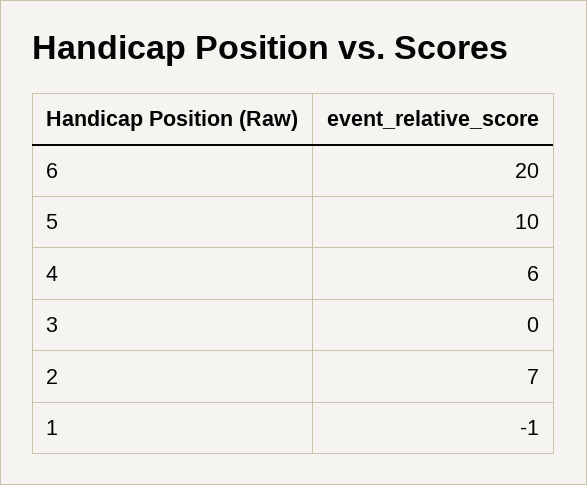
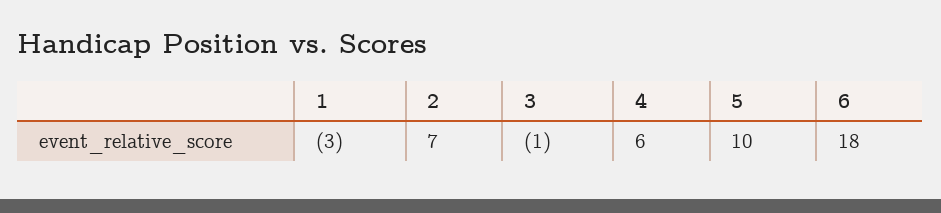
  {
-   "6": 20,
+   "6": 18,
    "5": 10,
    "4": 6,
-   "3": 0,
+   "3": -1,
    "2": 7,
-   "1": -1
+   "1": -3
  }

